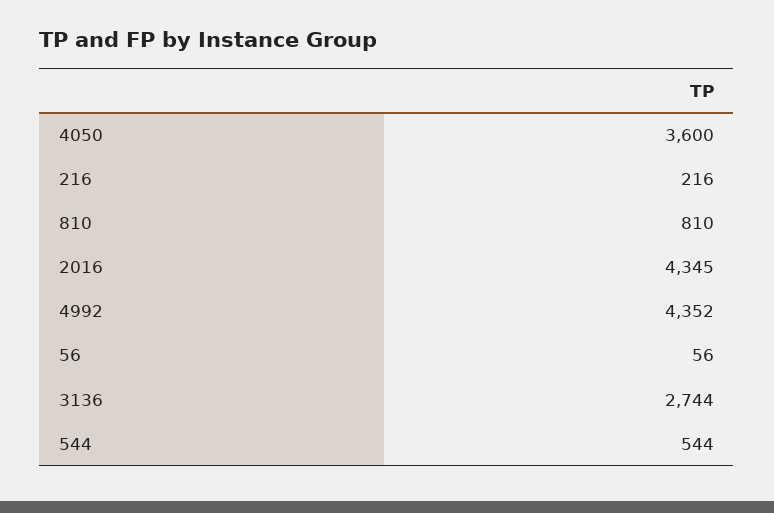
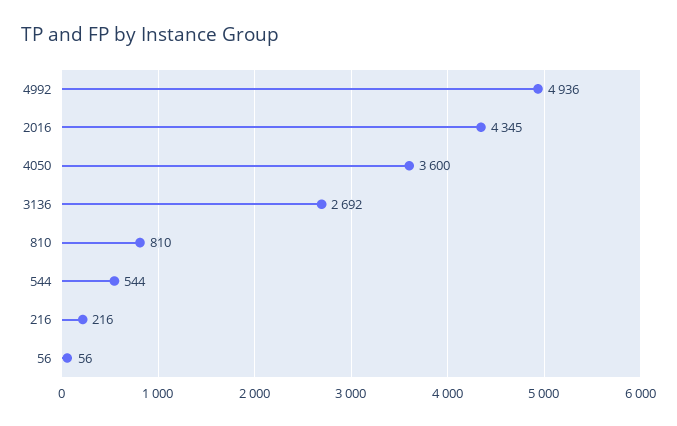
  {
    "4050": 3600,
    "216": 216,
    "810": 810,
    "2016": 4345,
-   "4992": 4352,
+   "4992": 4936,
    "56": 56,
-   "3136": 2744,
+   "3136": 2692,
    "544": 544
  }

